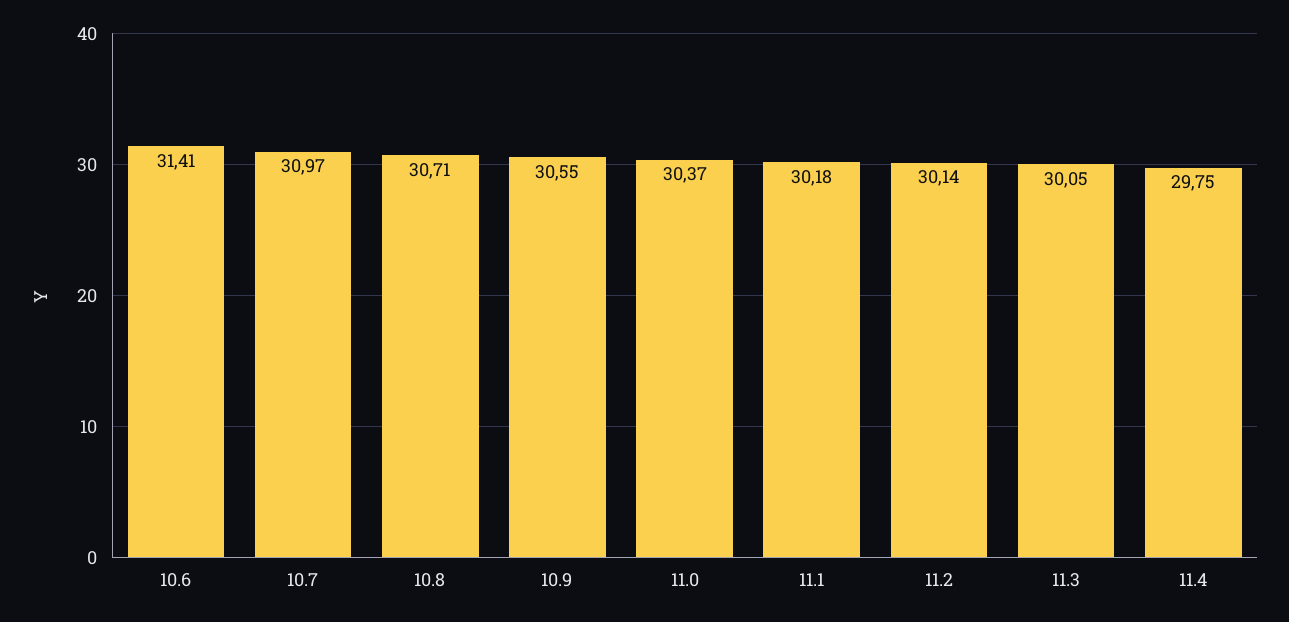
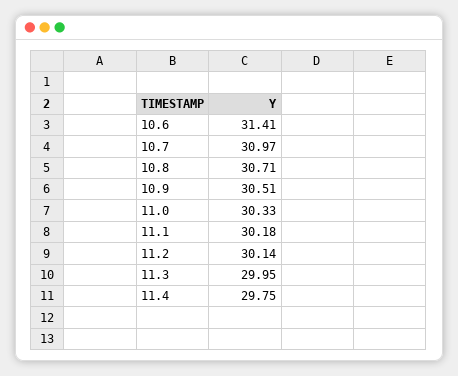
  {
    "10.6": 31.41,
    "10.7": 30.97,
    "10.8": 30.71,
-   "10.9": 30.55,
+   "10.9": 30.51,
-   "11.0": 30.37,
+   "11.0": 30.33,
    "11.1": 30.18,
    "11.2": 30.14,
-   "11.3": 30.05,
+   "11.3": 29.95,
    "11.4": 29.75
  }

